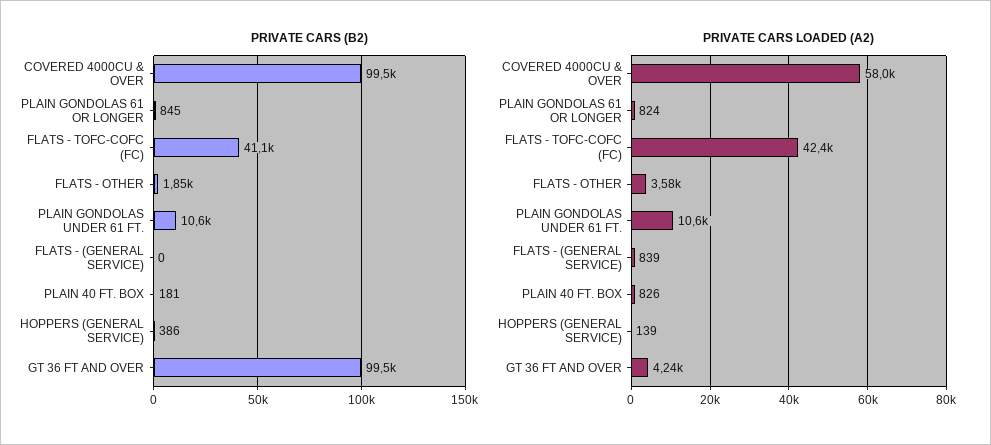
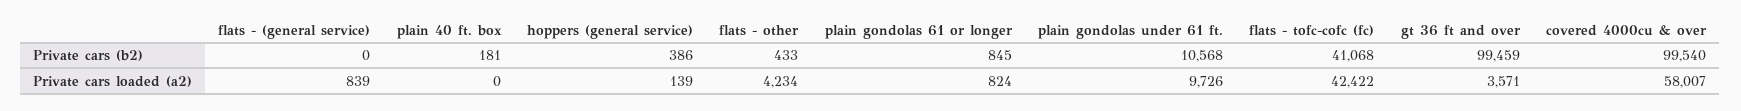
  {
    "PRIVATE CARS (B2)": {
      "COVERED 4000CU & OVER": 99540,
      "PLAIN GONDOLAS 61 OR LONGER": 845,
      "FLATS - TOFC-COFC (FC)": 41068,
-     "FLATS - OTHER": 1850,
+     "FLATS - OTHER": 433,
      "PLAIN GONDOLAS UNDER 61 FT.": 10568,
      "FLATS - (GENERAL SERVICE)": 0,
      "PLAIN 40 FT. BOX": 181,
      "HOPPERS (GENERAL SERVICE)": 386,
      "GT 36 FT AND OVER": 99459
    },
    "PRIVATE CARS LOADED (A2)": {
      "COVERED 4000CU & OVER": 58007,
      "PLAIN GONDOLAS 61 OR LONGER": 824,
      "FLATS - TOFC-COFC (FC)": 42422,
-     "FLATS - OTHER": 3580,
+     "FLATS - OTHER": 4234,
-     "PLAIN GONDOLAS UNDER 61 FT.": 10600,
+     "PLAIN GONDOLAS UNDER 61 FT.": 9726,
      "FLATS - (GENERAL SERVICE)": 839,
-     "PLAIN 40 FT. BOX": 826,
+     "PLAIN 40 FT. BOX": 0,
      "HOPPERS (GENERAL SERVICE)": 139,
-     "GT 36 FT AND OVER": 4240
+     "GT 36 FT AND OVER": 3571
    }
  }

